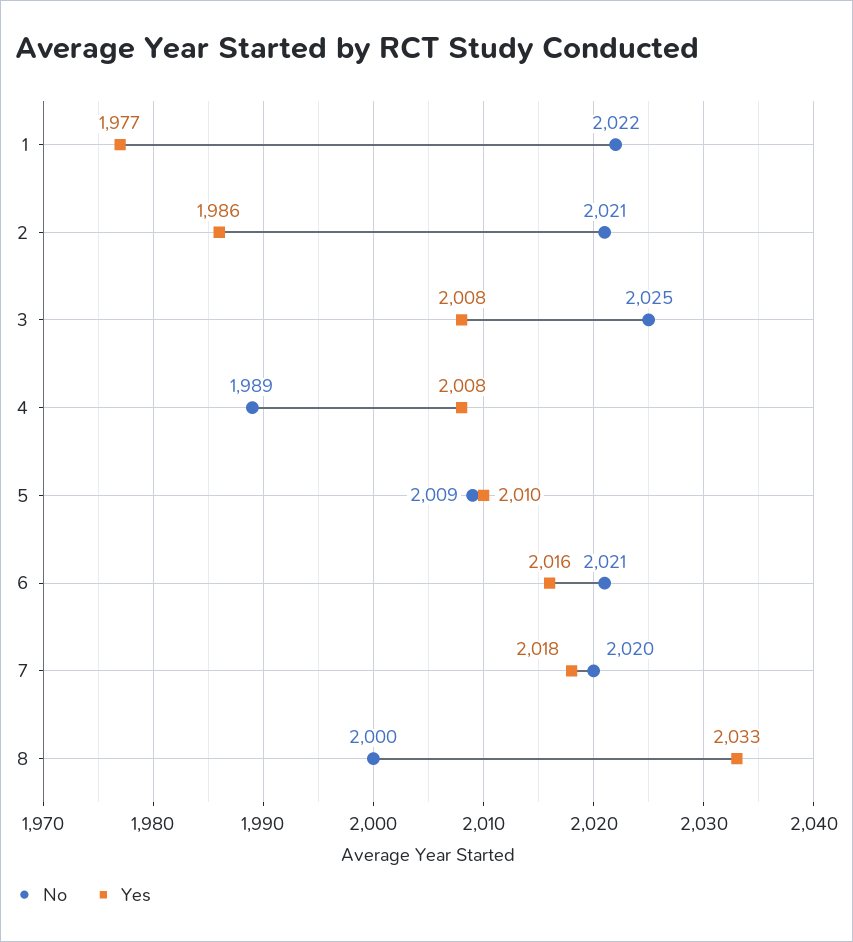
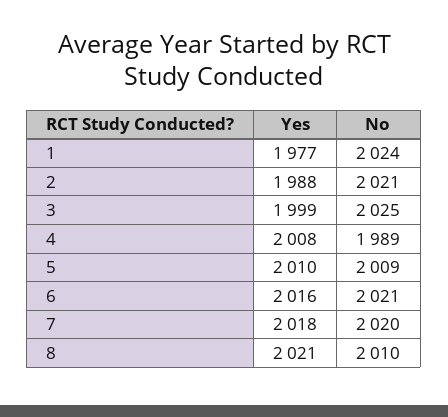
  {
    "No": {
-     "1": 2022,
+     "1": 2024,
      "2": 2021,
      "3": 2025,
      "4": 1989,
      "5": 2009,
      "6": 2021,
      "7": 2020,
-     "8": 2000
+     "8": 2010
    },
    "Yes": {
      "1": 1977,
-     "2": 1986,
+     "2": 1988,
-     "3": 2008,
+     "3": 1999,
      "4": 2008,
      "5": 2010,
      "6": 2016,
      "7": 2018,
-     "8": 2033
+     "8": 2021
    }
  }

